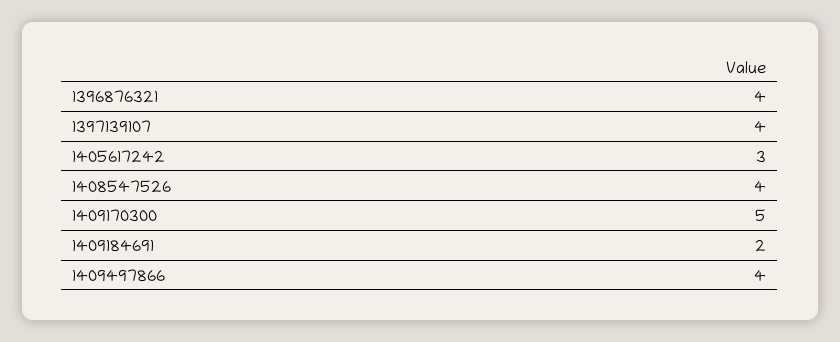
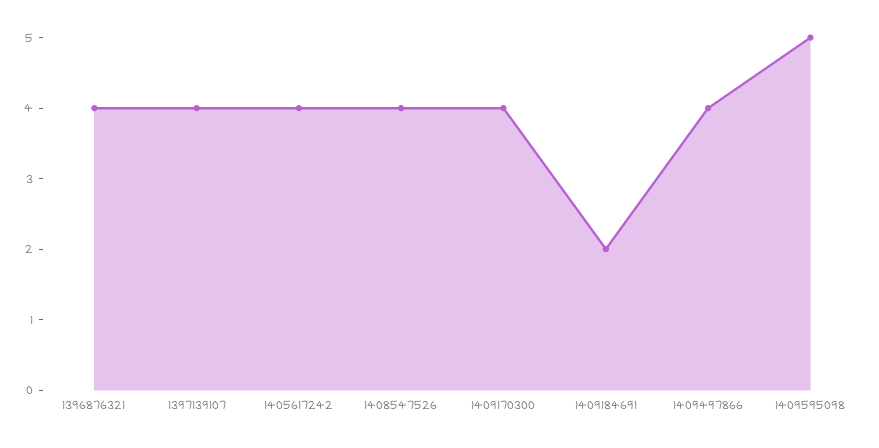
  {
    "1396876321": 4,
    "1397139107": 4,
-   "1405617242": 3,
+   "1405617242": 4,
    "1408547526": 4,
-   "1409170300": 5,
+   "1409170300": 4,
    "1409184691": 2,
-   "1409497866": 4
+   "1409497866": 4,
+   "1409595098": 5
  }

